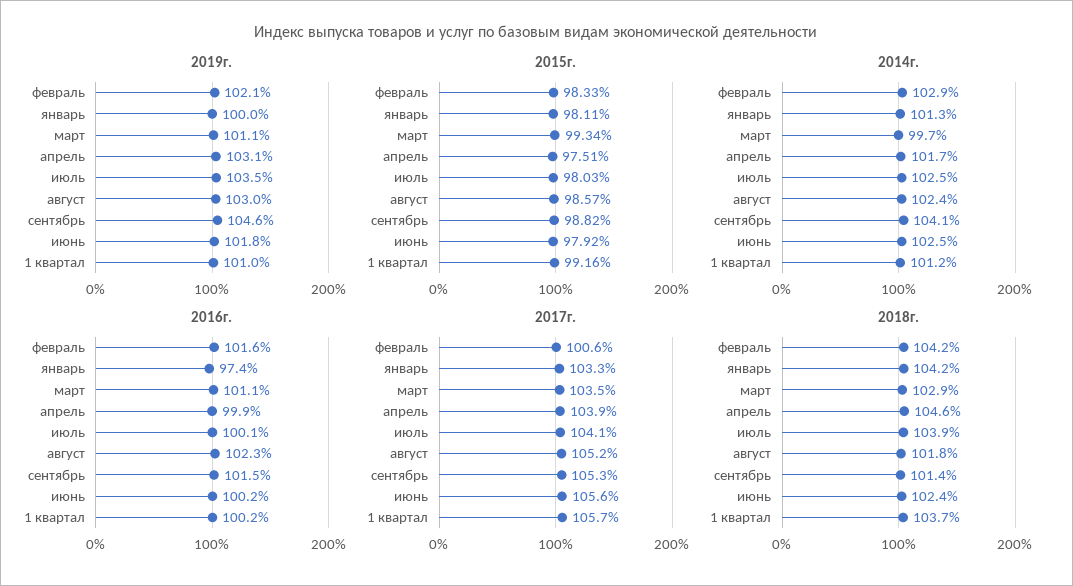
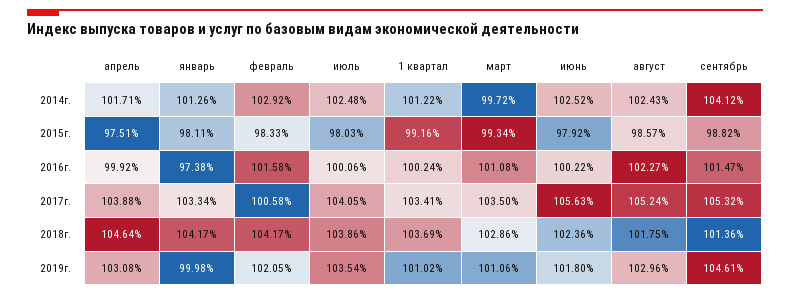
  {
    "2019г.": {
      "февраль": 102.05,
      "январь": 99.98,
      "март": 101.06,
      "апрель": 103.08,
      "июль": 103.54,
      "август": 102.96,
      "сентябрь": 104.61,
      "июнь": 101.8,
      "1 квартал": 101.02
    },
    "2015г.": {
      "февраль": 98.33,
      "январь": 98.11,
      "март": 99.34,
      "апрель": 97.51,
      "июль": 98.03,
      "август": 98.57,
      "сентябрь": 98.82,
      "июнь": 97.92,
      "1 квартал": 99.16
    },
    "2014г.": {
      "февраль": 102.92,
      "январь": 101.26,
      "март": 99.72,
      "апрель": 101.71,
      "июль": 102.48,
      "август": 102.43,
      "сентябрь": 104.12,
      "июнь": 102.52,
      "1 квартал": 101.22
    },
    "2016г.": {
      "февраль": 101.58,
      "январь": 97.38,
      "март": 101.08,
      "апрель": 99.92,
      "июль": 100.06,
      "август": 102.27,
      "сентябрь": 101.47,
      "июнь": 100.22,
      "1 квартал": 100.24
    },
    "2017г.": {
      "февраль": 100.58,
      "январь": 103.34,
      "март": 103.5,
      "апрель": 103.88,
      "июль": 104.05,
      "август": 105.24,
      "сентябрь": 105.32,
      "июнь": 105.63,
-     "1 квартал": 105.7
+     "1 квартал": 103.41
    },
    "2018г.": {
      "февраль": 104.17,
      "январь": 104.17,
      "март": 102.86,
      "апрель": 104.64,
      "июль": 103.86,
      "август": 101.75,
      "сентябрь": 101.36,
      "июнь": 102.36,
      "1 квартал": 103.69
    }
  }

